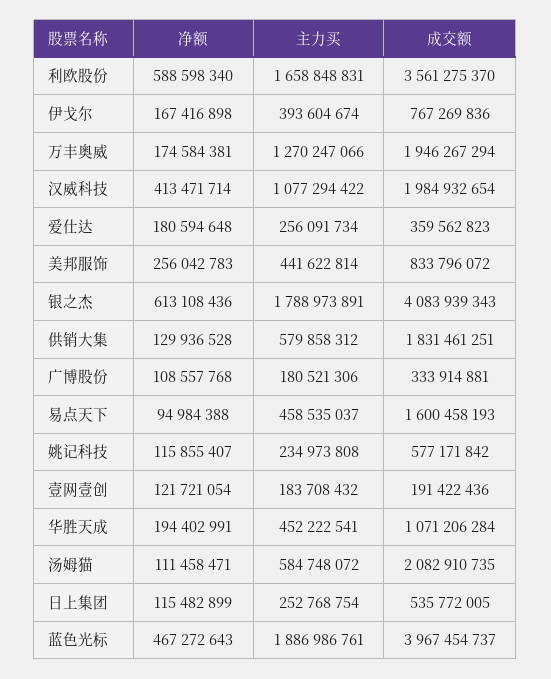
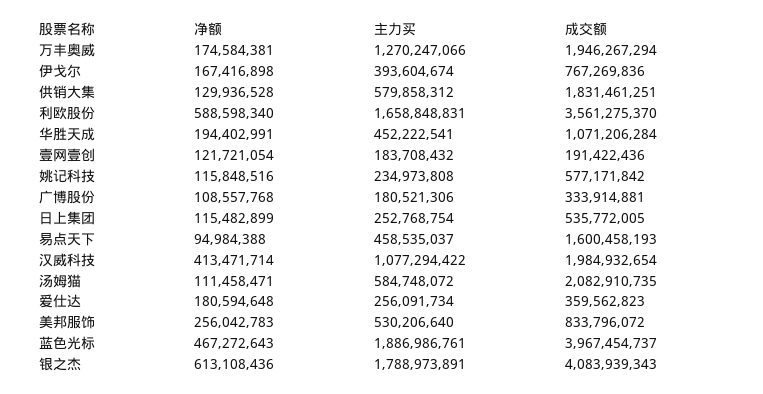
  {
    "净额": {
      "利欧股份": 588598340,
      "伊戈尔": 167416898,
      "万丰奥威": 174584381,
      "汉威科技": 413471714,
      "爱仕达": 180594648,
      "美邦服饰": 256042783,
      "银之杰": 613108436,
      "供销大集": 129936528,
      "广博股份": 108557768,
      "易点天下": 94984388,
-     "姚记科技": 115855407,
+     "姚记科技": 115848516,
      "壹网壹创": 121721054,
      "华胜天成": 194402991,
      "汤姆猫": 111458471,
      "日上集团": 115482899,
      "蓝色光标": 467272643
    },
    "主力买": {
      "利欧股份": 1658848831,
      "伊戈尔": 393604674,
      "万丰奥威": 1270247066,
      "汉威科技": 1077294422,
      "爱仕达": 256091734,
-     "美邦服饰": 441622814,
+     "美邦服饰": 530206640,
      "银之杰": 1788973891,
      "供销大集": 579858312,
      "广博股份": 180521306,
      "易点天下": 458535037,
      "姚记科技": 234973808,
      "壹网壹创": 183708432,
      "华胜天成": 452222541,
      "汤姆猫": 584748072,
      "日上集团": 252768754,
      "蓝色光标": 1886986761
    },
    "成交额": {
      "利欧股份": 3561275370,
      "伊戈尔": 767269836,
      "万丰奥威": 1946267294,
      "汉威科技": 1984932654,
      "爱仕达": 359562823,
      "美邦服饰": 833796072,
      "银之杰": 4083939343,
      "供销大集": 1831461251,
      "广博股份": 333914881,
      "易点天下": 1600458193,
      "姚记科技": 577171842,
      "壹网壹创": 191422436,
      "华胜天成": 1071206284,
      "汤姆猫": 2082910735,
      "日上集团": 535772005,
      "蓝色光标": 3967454737
    }
  }

